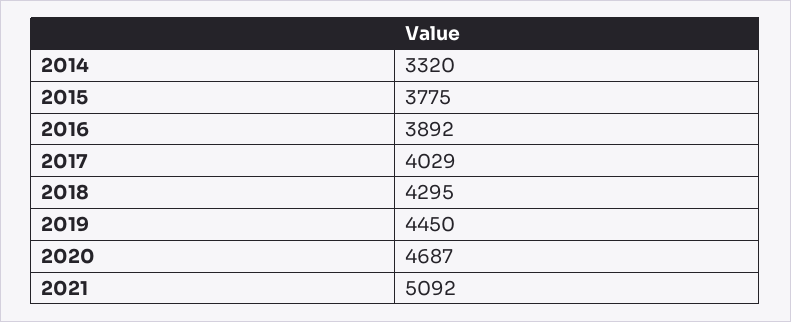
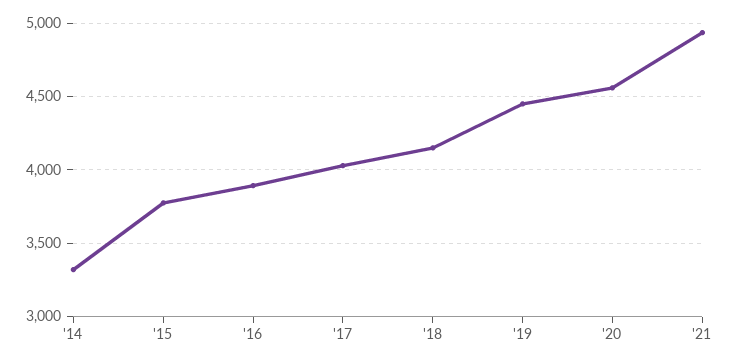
  {
    "2014": 3320,
    "2015": 3775,
    "2016": 3892,
    "2017": 4029,
-   "2018": 4295,
+   "2018": 4150,
    "2019": 4450,
-   "2020": 4687,
+   "2020": 4550,
-   "2021": 5092
+   "2021": 4950
  }

